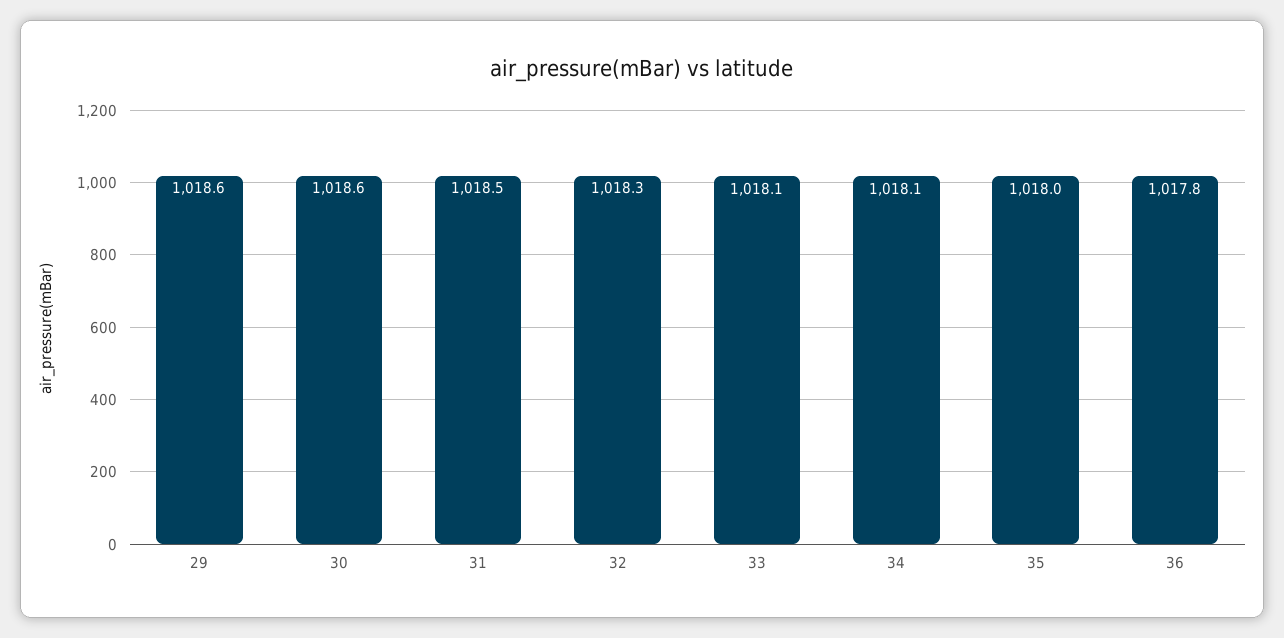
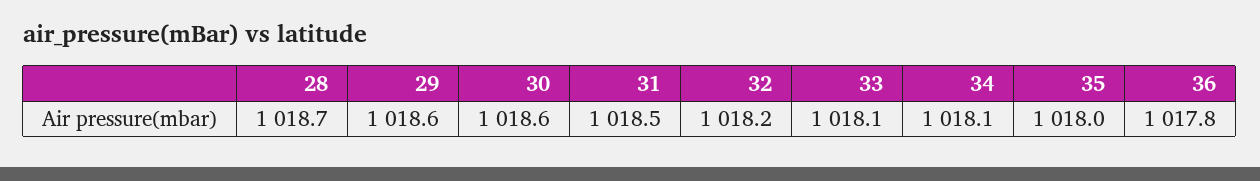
  {
    "29": 1018.6,
    "30": 1018.6,
    "31": 1018.5,
-   "32": 1018.3,
+   "32": 1018.2,
    "33": 1018.1,
    "34": 1018.1,
    "35": 1018,
-   "36": 1017.8
+   "36": 1017.8,
+   "28": 1018.7
  }

